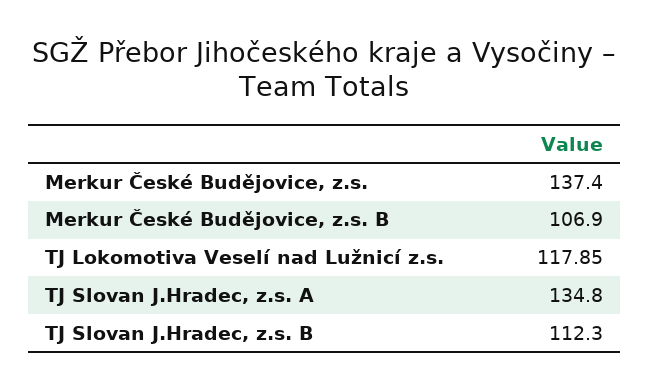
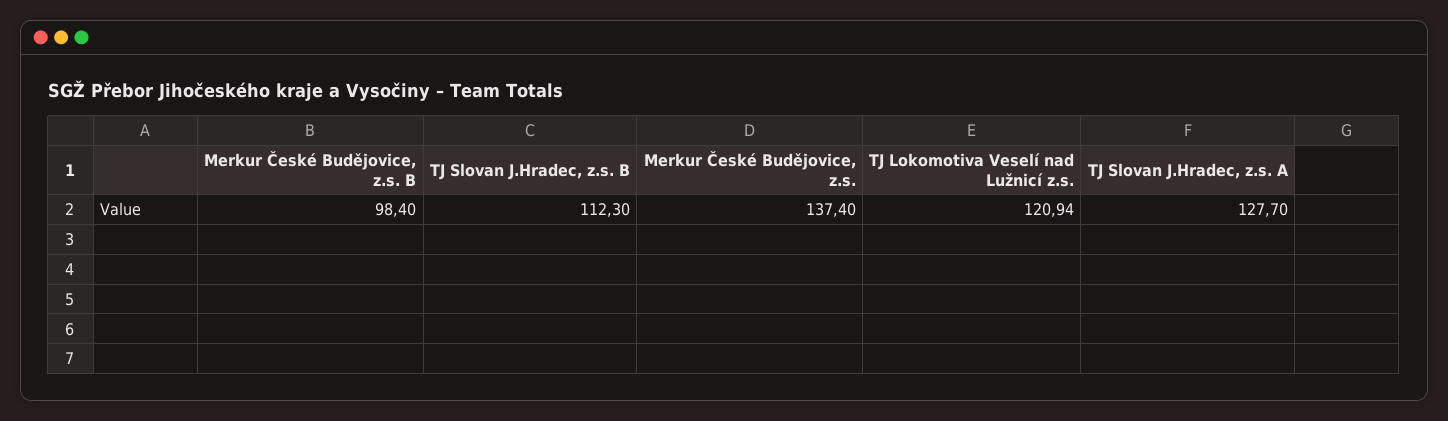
  {
    "Merkur České Budějovice, z.s.": 137.4,
-   "Merkur České Budějovice, z.s. B": 106.9,
+   "Merkur České Budějovice, z.s. B": 98.4,
-   "TJ Lokomotiva Veselí nad Lužnicí z.s.": 117.85,
+   "TJ Lokomotiva Veselí nad Lužnicí z.s.": 120.94,
-   "TJ Slovan J.Hradec, z.s. A": 134.8,
+   "TJ Slovan J.Hradec, z.s. A": 127.7,
    "TJ Slovan J.Hradec, z.s. B": 112.3
  }

